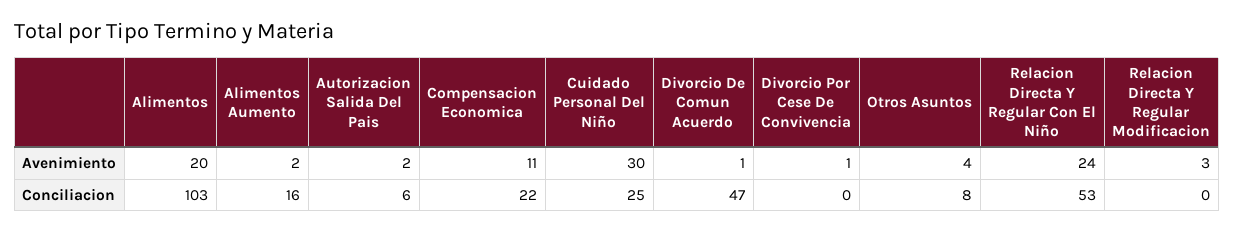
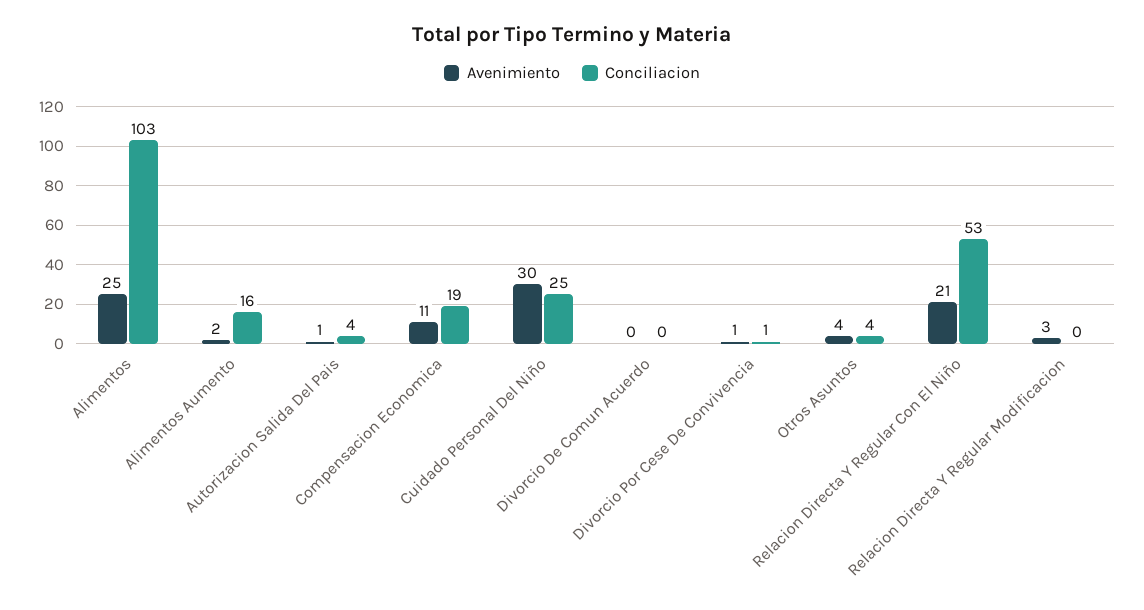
  {
    "Avenimiento": {
-     "Alimentos": 20,
+     "Alimentos": 25,
      "Alimentos Aumento": 2,
-     "Autorizacion Salida Del Pais": 2,
+     "Autorizacion Salida Del Pais": 1,
      "Compensacion Economica": 11,
      "Cuidado Personal Del Niño": 30,
-     "Divorcio De Comun Acuerdo": 1,
+     "Divorcio De Comun Acuerdo": 0,
      "Divorcio Por Cese De Convivencia": 1,
      "Otros Asuntos": 4,
-     "Relacion Directa Y Regular Con El Niño": 24,
+     "Relacion Directa Y Regular Con El Niño": 21,
      "Relacion Directa Y Regular Modificacion": 3
    },
    "Conciliacion": {
      "Alimentos": 103,
      "Alimentos Aumento": 16,
-     "Autorizacion Salida Del Pais": 6,
+     "Autorizacion Salida Del Pais": 4,
-     "Compensacion Economica": 22,
+     "Compensacion Economica": 19,
      "Cuidado Personal Del Niño": 25,
-     "Divorcio De Comun Acuerdo": 47,
+     "Divorcio De Comun Acuerdo": 0,
-     "Divorcio Por Cese De Convivencia": 0,
+     "Divorcio Por Cese De Convivencia": 1,
-     "Otros Asuntos": 8,
+     "Otros Asuntos": 4,
      "Relacion Directa Y Regular Con El Niño": 53,
      "Relacion Directa Y Regular Modificacion": 0
    }
  }

